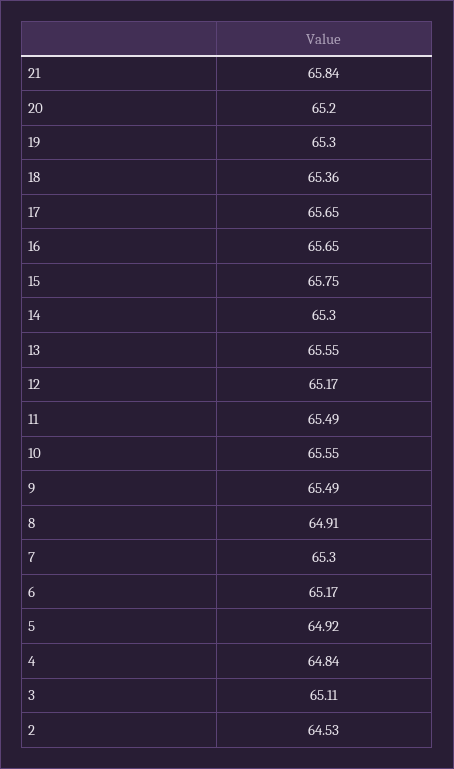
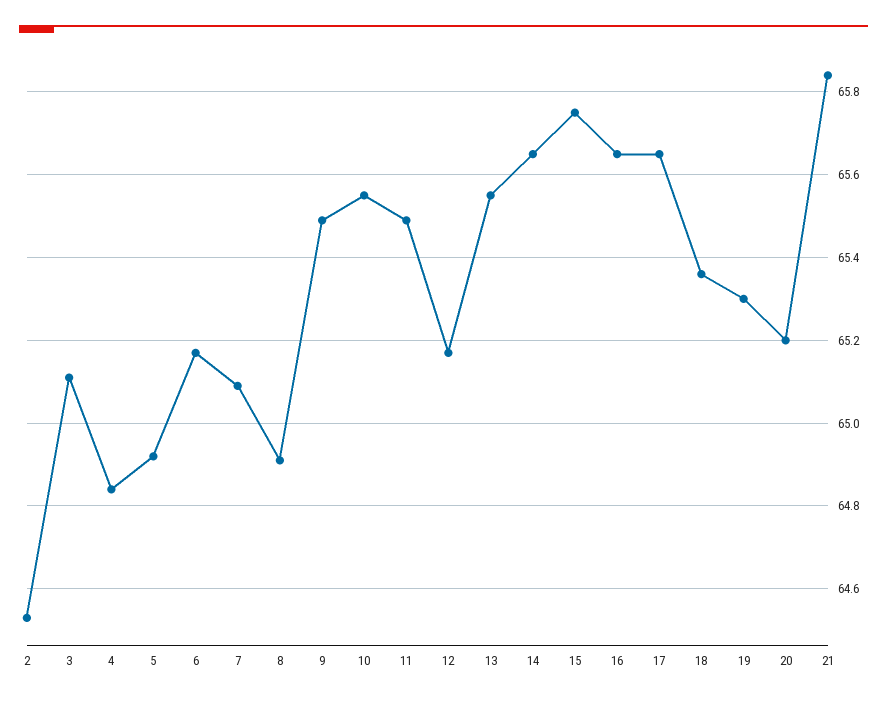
  {
    "21": 65.84,
    "20": 65.2,
    "19": 65.3,
    "18": 65.36,
    "17": 65.65,
    "16": 65.65,
    "15": 65.75,
-   "14": 65.3,
+   "14": 65.65,
    "13": 65.55,
    "12": 65.17,
    "11": 65.49,
    "10": 65.55,
    "9": 65.49,
    "8": 64.91,
-   "7": 65.3,
+   "7": 65.1,
    "6": 65.17,
    "5": 64.92,
    "4": 64.84,
    "3": 65.11,
    "2": 64.53
  }

